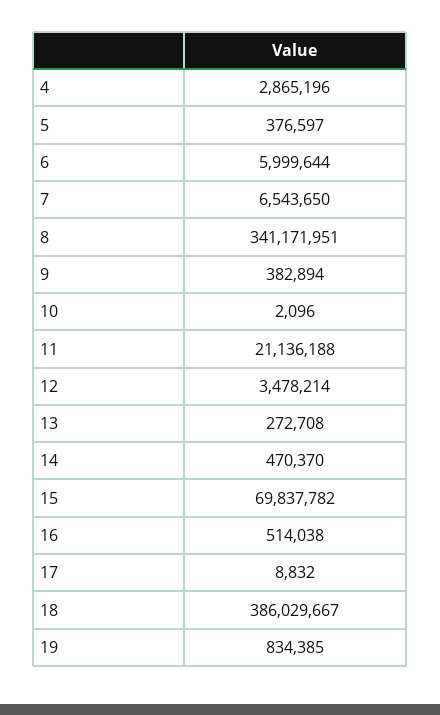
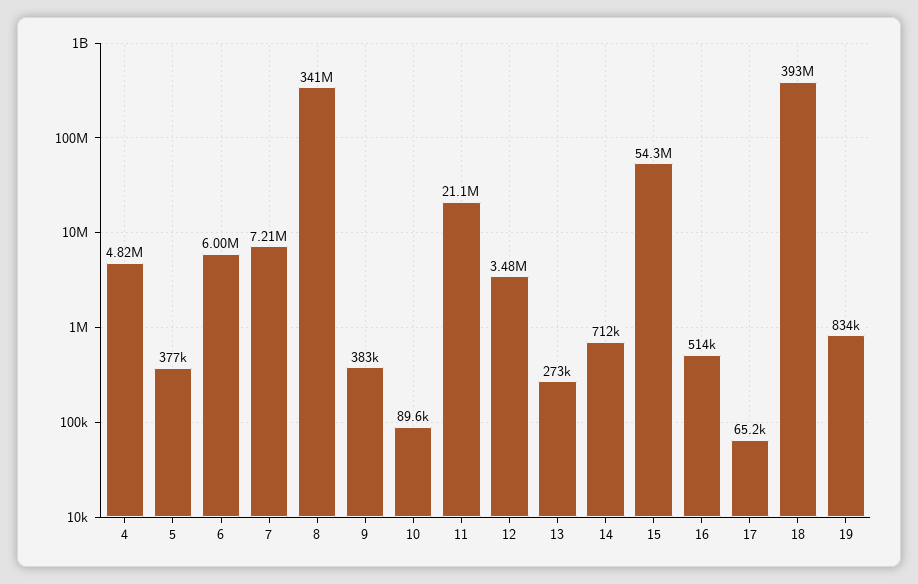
  {
-   "4": 2865196,
+   "4": 4820000,
    "5": 376597,
    "6": 5999644,
-   "7": 6543650,
+   "7": 7210000,
    "8": 341171951,
    "9": 382894,
-   "10": 2096,
+   "10": 89600,
    "11": 21136188,
    "12": 3478214,
    "13": 272708,
-   "14": 470370,
+   "14": 712000,
-   "15": 69837782,
+   "15": 54300000,
    "16": 514038,
-   "17": 8832,
+   "17": 65200,
-   "18": 386029667,
+   "18": 393000000,
    "19": 834385
  }

